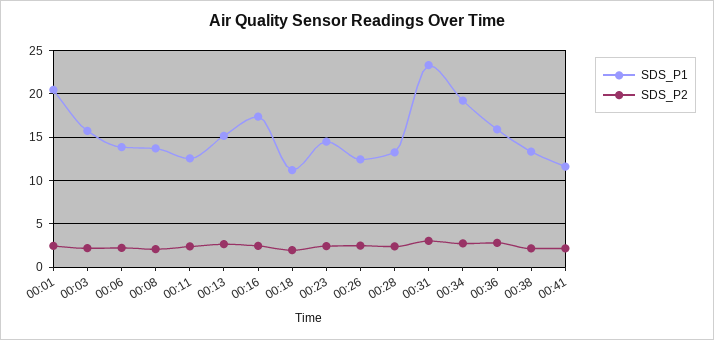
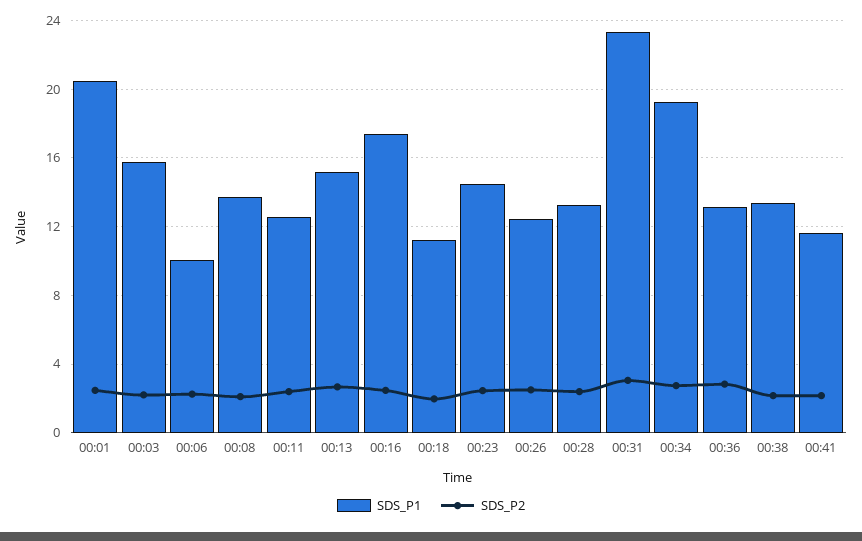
  {
    "SDS_P1": {
      "00:01": 20.5,
      "00:03": 15.5,
-     "00:06": 14,
+     "00:06": 10,
      "00:08": 13.5,
      "00:11": 12.5,
      "00:13": 15,
      "00:16": 17.5,
      "00:18": 11,
      "00:23": 14.5,
      "00:26": 12.5,
      "00:28": 13.5,
      "00:31": 23.5,
      "00:34": 19,
-     "00:36": 16,
+     "00:36": 13,
      "00:38": 13.5,
      "00:41": 11.5
    },
    "SDS_P2": {
      "00:01": 2.5,
      "00:03": 2,
      "00:06": 2.5,
      "00:08": 2,
      "00:11": 2.5,
      "00:13": 2.5,
      "00:16": 2.5,
      "00:18": 2,
      "00:23": 2.5,
      "00:26": 2.5,
      "00:28": 2.5,
      "00:31": 3,
      "00:34": 3,
      "00:36": 3,
      "00:38": 2,
      "00:41": 2
    }
  }

